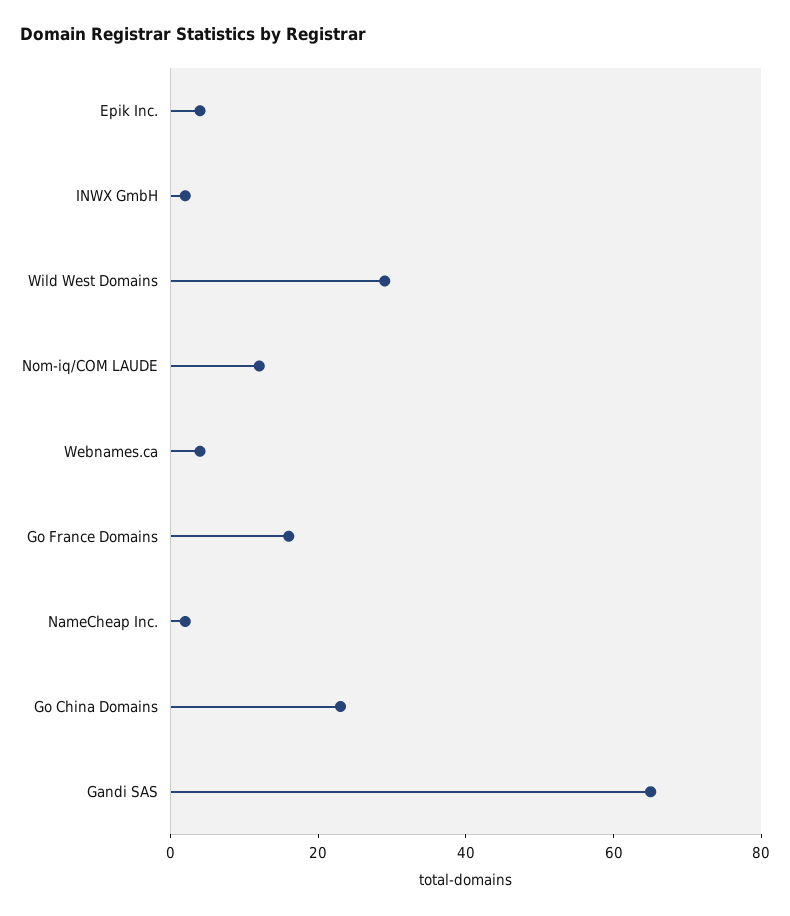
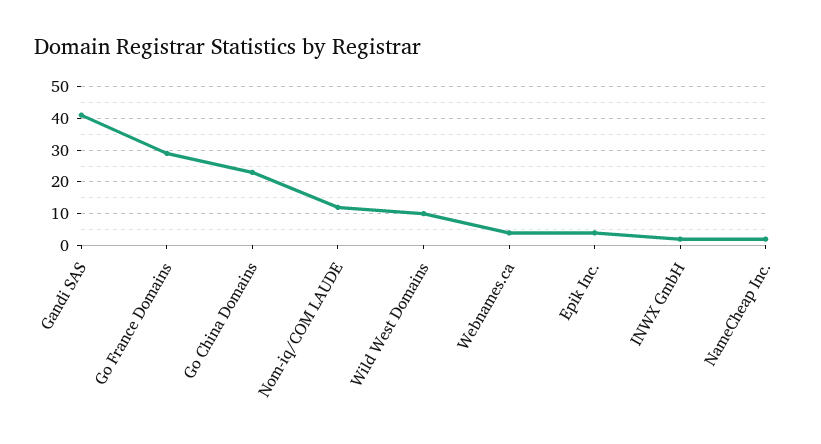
  {
    "Epik Inc.": 5,
    "INWX GmbH": 0,
-   "Wild West Domains": 30,
+   "Wild West Domains": 10,
    "Nom-iq/COM LAUDE": 10,
    "Webnames.ca": 5,
-   "Go France Domains": 15,
+   "Go France Domains": 30,
    "NameCheap Inc.": 0,
    "Go China Domains": 25,
-   "Gandi SAS": 65
+   "Gandi SAS": 40
  }

